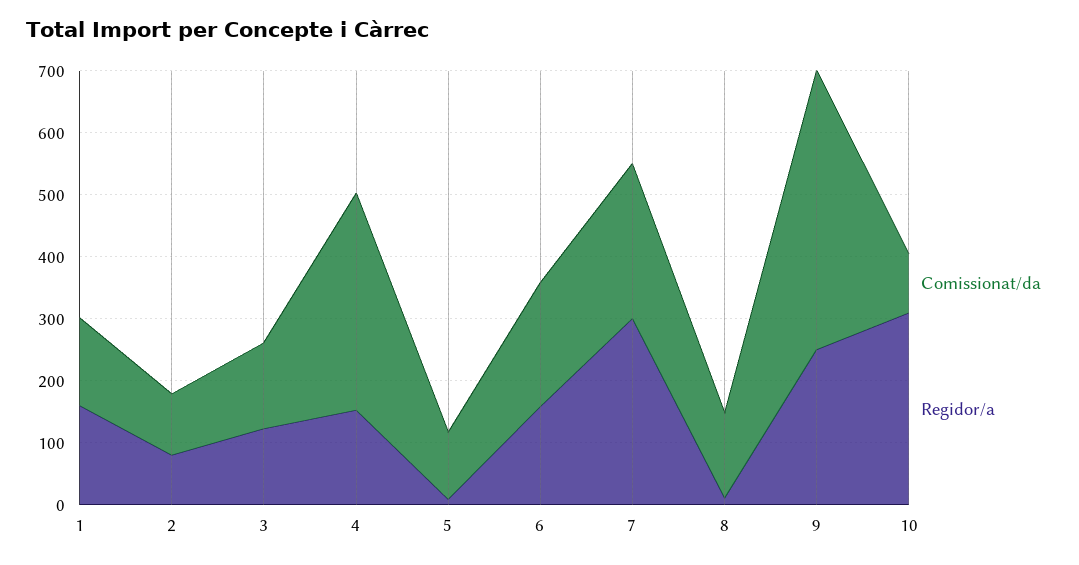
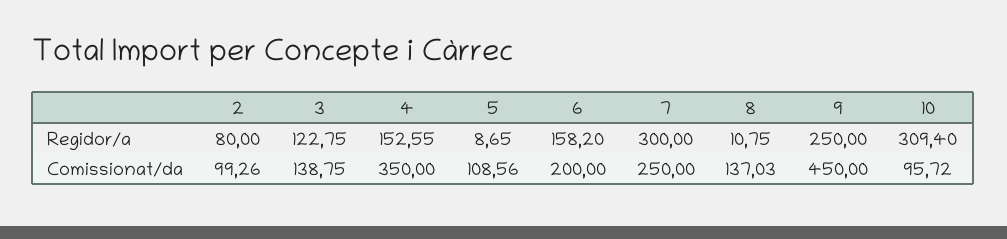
  {
    "Comissionat/da": {
-     "1": 140,
      "2": 99.26,
      "3": 138.75,
      "4": 350,
      "5": 108.56,
      "6": 200,
      "7": 250,
      "8": 137.03,
      "9": 450,
      "10": 95.72
    },
    "Regidor/a": {
-     "1": 160,
      "2": 80,
      "3": 122.75,
      "4": 152.55,
      "5": 8.65,
      "6": 158.2,
      "7": 300,
      "8": 10.75,
      "9": 250,
      "10": 309.4
    }
  }

